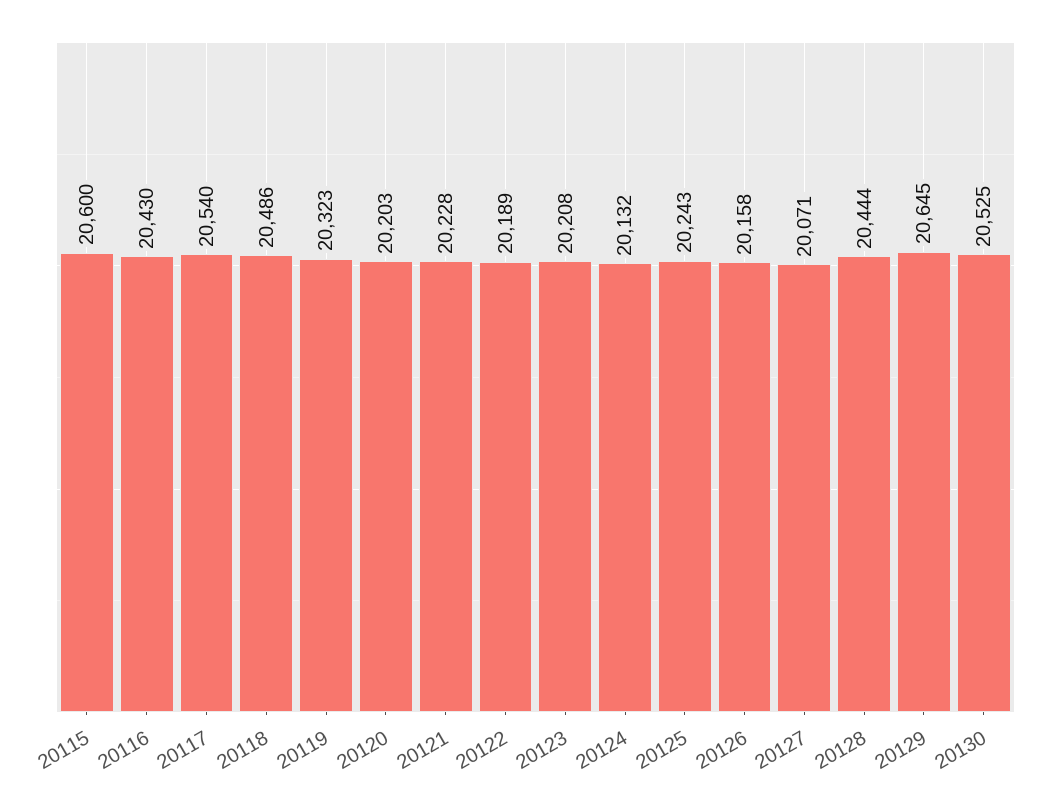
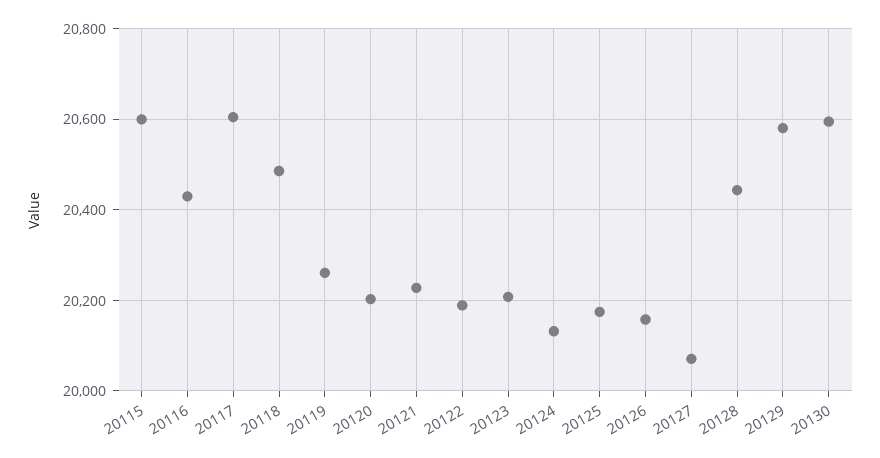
  {
    "20115": 20600,
    "20116": 20430,
-   "20117": 20540,
+   "20117": 20600,
    "20118": 20486,
-   "20119": 20323,
+   "20119": 20260,
    "20120": 20203,
    "20121": 20228,
    "20122": 20189,
    "20123": 20208,
    "20124": 20132,
-   "20125": 20243,
+   "20125": 20180,
    "20126": 20158,
    "20127": 20071,
    "20128": 20444,
-   "20129": 20645,
+   "20129": 20580,
-   "20130": 20525
+   "20130": 20600
  }

